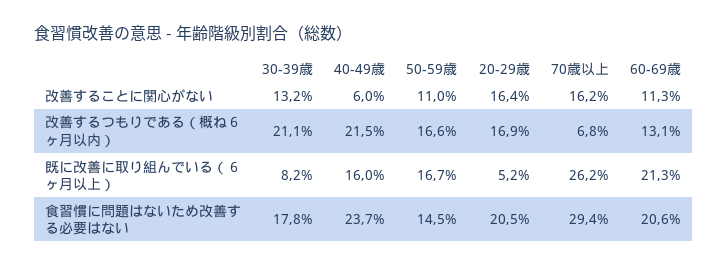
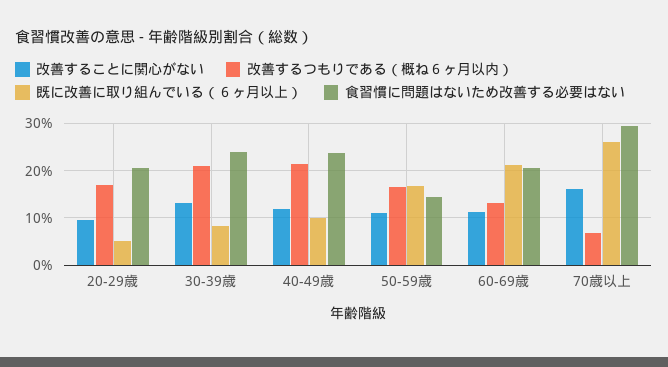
  {
    "改善することに関心がない": {
      "30-39歳": 13.2,
-     "40-49歳": 6,
+     "40-49歳": 12,
      "50-59歳": 11,
-     "20-29歳": 16.4,
+     "20-29歳": 10,
      "70歳以上": 16.2,
      "60-69歳": 11.3
    },
    "改善するつもりである（概ね６ヶ月以内）": {
      "30-39歳": 21.1,
      "40-49歳": 21.5,
      "50-59歳": 16.6,
      "20-29歳": 16.9,
      "70歳以上": 6.8,
      "60-69歳": 13.1
    },
    "既に改善に取り組んでいる（６ヶ月以上）": {
      "30-39歳": 8.2,
-     "40-49歳": 16,
+     "40-49歳": 10,
      "50-59歳": 16.7,
      "20-29歳": 5.2,
      "70歳以上": 26.2,
      "60-69歳": 21.3
    },
    "食習慣に問題はないため改善する必要はない": {
-     "30-39歳": 17.8,
+     "30-39歳": 24,
      "40-49歳": 23.7,
      "50-59歳": 14.5,
      "20-29歳": 20.5,
      "70歳以上": 29.4,
      "60-69歳": 20.6
    }
  }

